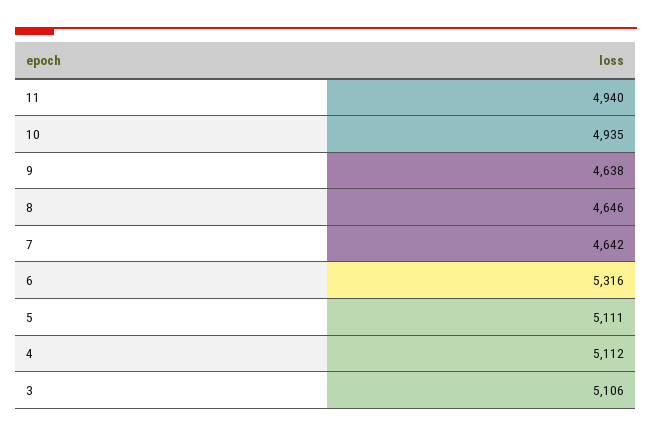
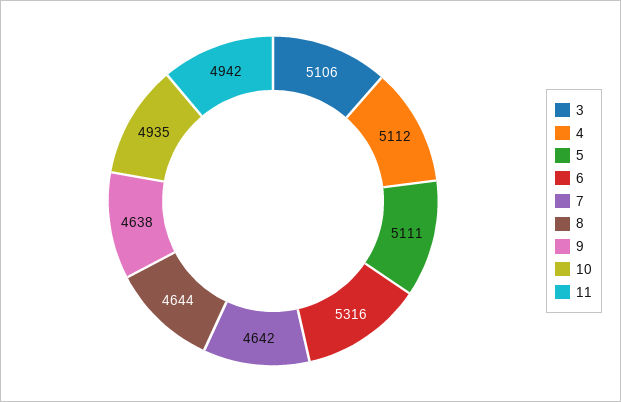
  {
-   "11": 4940,
+   "11": 4942,
    "10": 4935,
    "9": 4638,
-   "8": 4646,
+   "8": 4644,
    "7": 4642,
    "6": 5316,
    "5": 5111,
    "4": 5112,
    "3": 5106
  }

